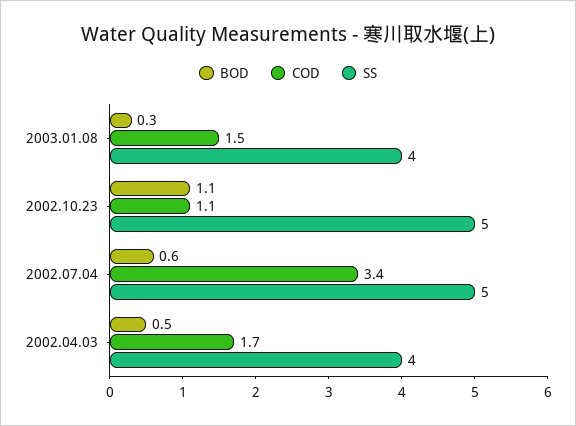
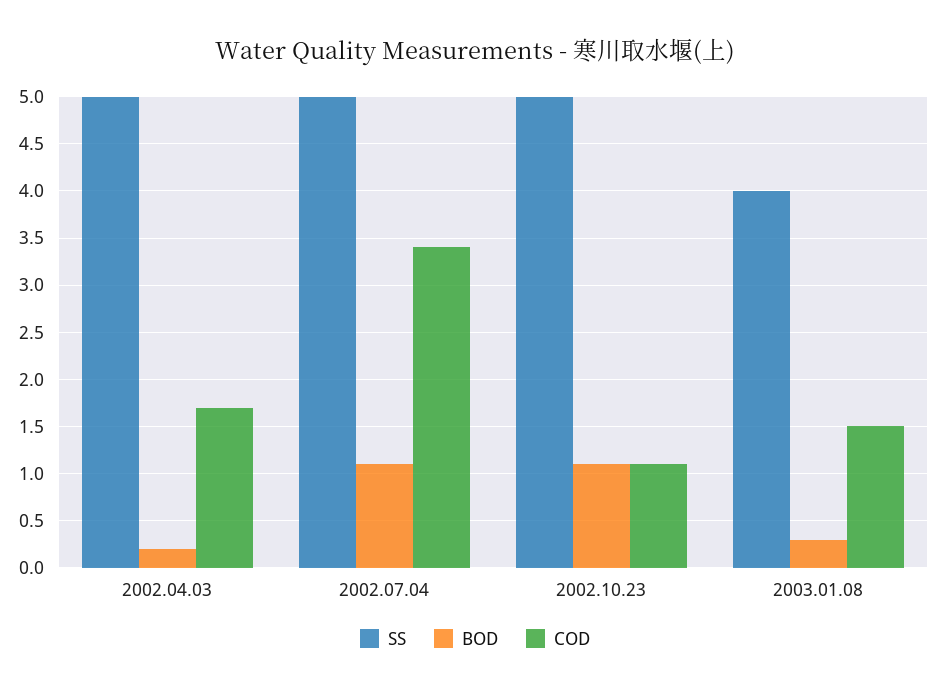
  {
    "BOD": {
      "2003.01.08": 0.3,
      "2002.10.23": 1.1,
-     "2002.07.04": 0.6,
+     "2002.07.04": 1.1,
-     "2002.04.03": 0.5
+     "2002.04.03": 0.2
    },
    "COD": {
      "2003.01.08": 1.5,
      "2002.10.23": 1.1,
      "2002.07.04": 3.4,
      "2002.04.03": 1.7
    },
    "SS": {
      "2003.01.08": 4,
      "2002.10.23": 5,
      "2002.07.04": 5,
-     "2002.04.03": 4
+     "2002.04.03": 5
    }
  }

